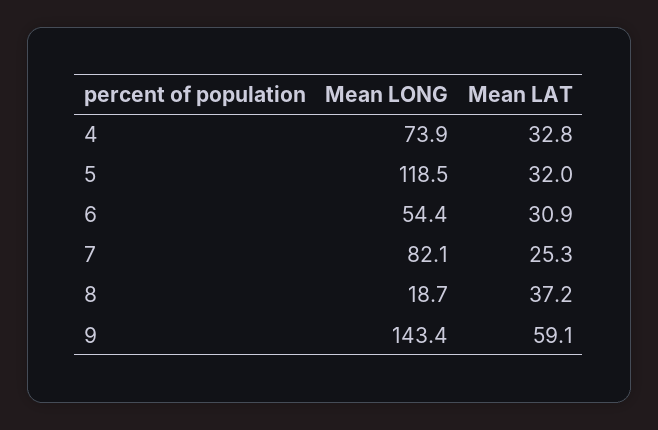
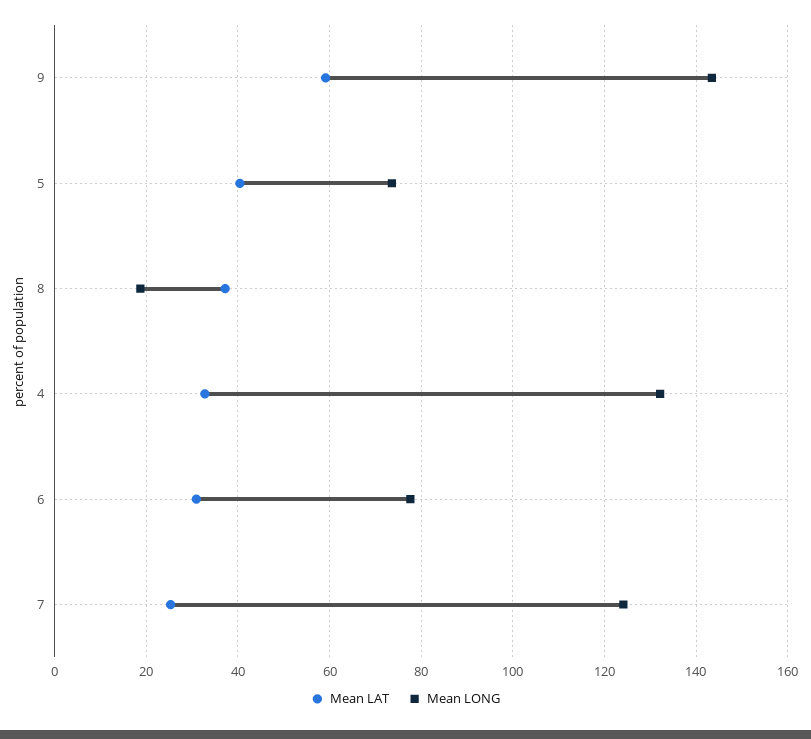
  {
    "Mean LONG": {
-     "4": 73.9,
+     "4": 132,
-     "5": 118.5,
+     "5": 74,
-     "6": 54.4,
+     "6": 78,
-     "7": 82.1,
+     "7": 124,
      "8": 18.7,
      "9": 143.4
    },
    "Mean LAT": {
      "4": 32.8,
-     "5": 32,
+     "5": 40,
      "6": 30.9,
      "7": 25.3,
      "8": 37.2,
      "9": 59.1
    }
  }

